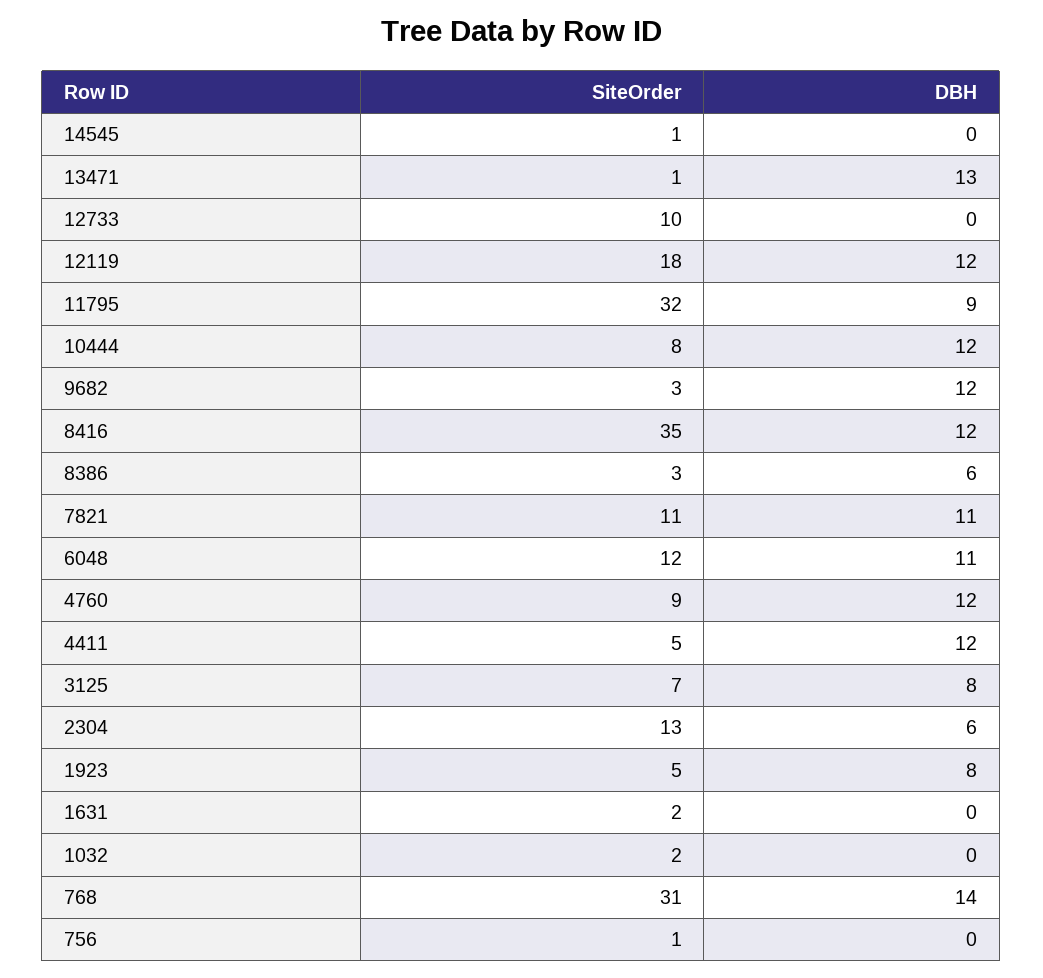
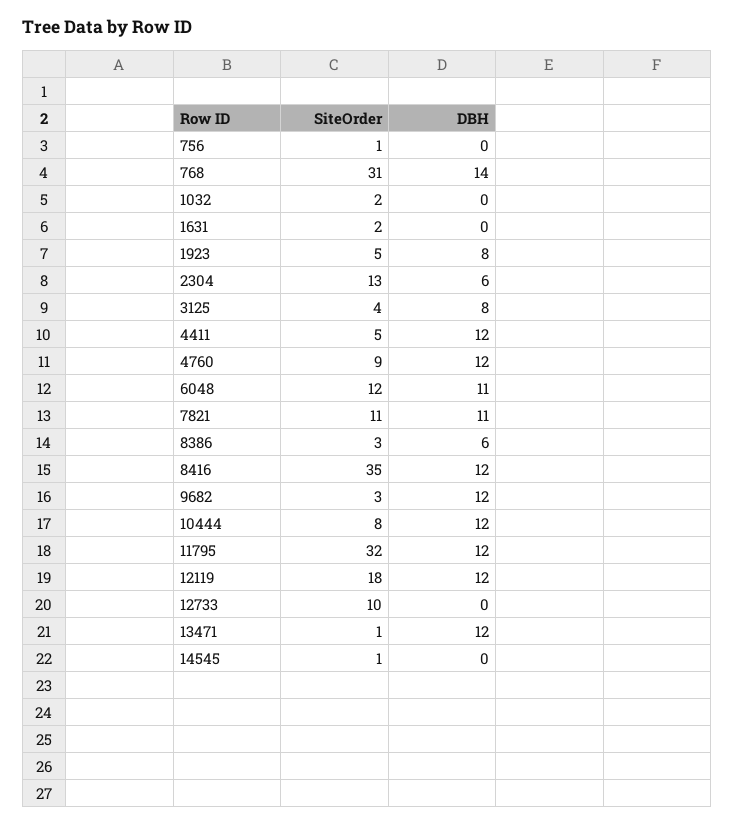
  {
    "SiteOrder": {
      "14545": 1,
      "13471": 1,
      "12733": 10,
      "12119": 18,
      "11795": 32,
      "10444": 8,
      "9682": 3,
      "8416": 35,
      "8386": 3,
      "7821": 11,
      "6048": 12,
      "4760": 9,
      "4411": 5,
-     "3125": 7,
+     "3125": 4,
      "2304": 13,
      "1923": 5,
      "1631": 2,
      "1032": 2,
      "768": 31,
      "756": 1
    },
    "DBH": {
      "14545": 0,
-     "13471": 13,
+     "13471": 12,
      "12733": 0,
      "12119": 12,
-     "11795": 9,
+     "11795": 12,
      "10444": 12,
      "9682": 12,
      "8416": 12,
      "8386": 6,
      "7821": 11,
      "6048": 11,
      "4760": 12,
      "4411": 12,
      "3125": 8,
      "2304": 6,
      "1923": 8,
      "1631": 0,
      "1032": 0,
      "768": 14,
      "756": 0
    }
  }

